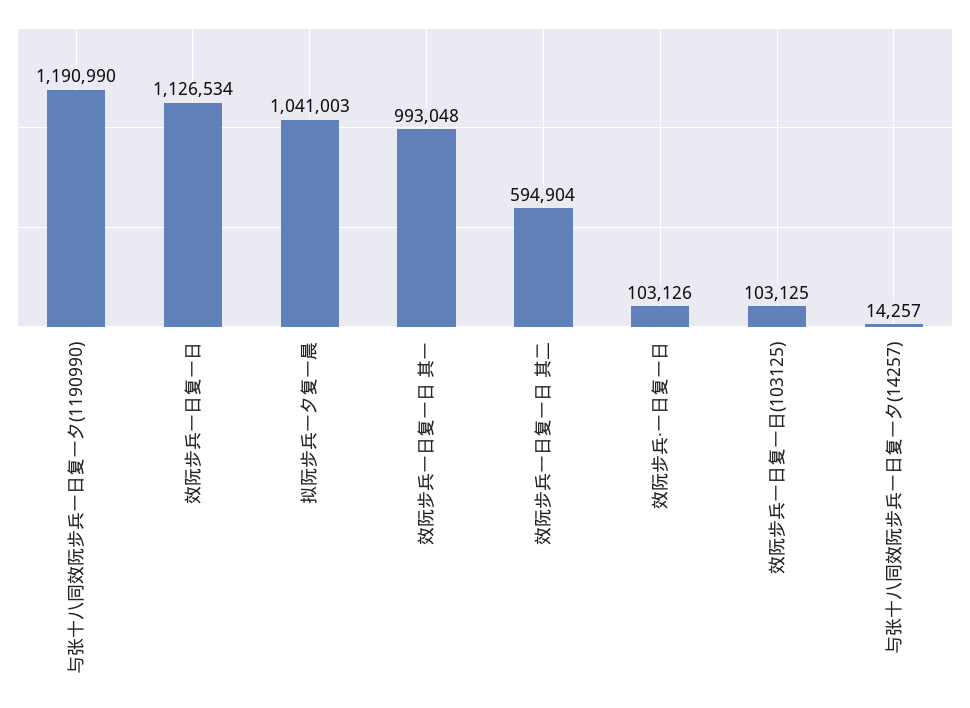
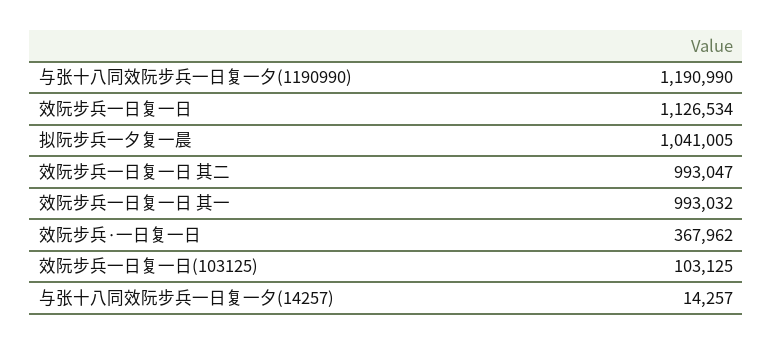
  {
    "与张十八同效阮步兵一日复一夕(1190990)": 1190990,
    "效阮步兵一日复一日": 1126534,
-   "拟阮步兵一夕复一晨": 1041003,
+   "拟阮步兵一夕复一晨": 1041005,
-   "效阮步兵一日复一日 其一": 993048,
+   "效阮步兵一日复一日 其一": 993032,
-   "效阮步兵一日复一日 其二": 594904,
+   "效阮步兵一日复一日 其二": 993047,
-   "效阮步兵·一日复一日": 103126,
+   "效阮步兵·一日复一日": 367962,
    "效阮步兵一日复一日(103125)": 103125,
    "与张十八同效阮步兵一日复一夕(14257)": 14257
  }

